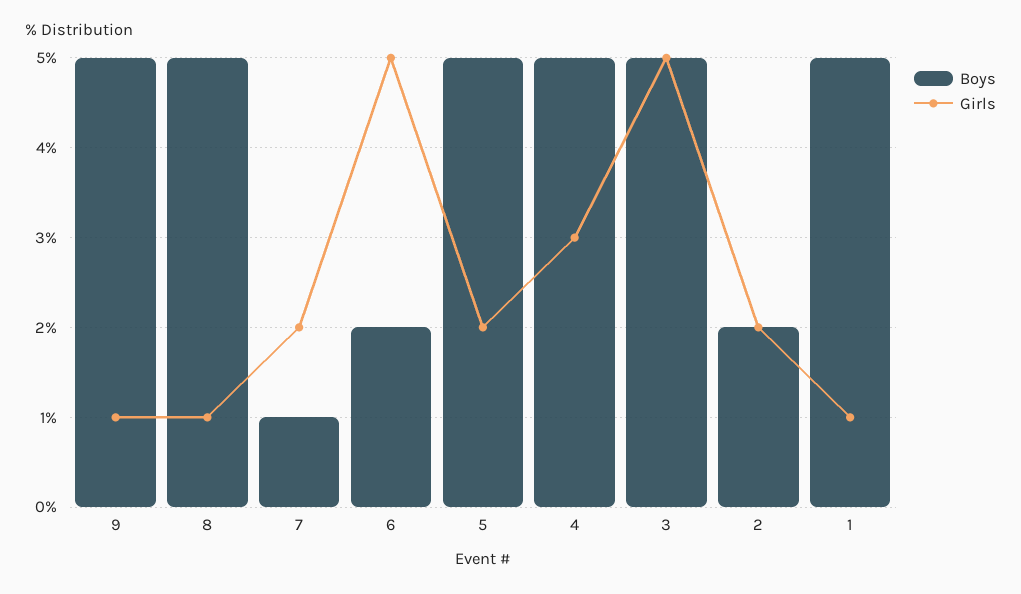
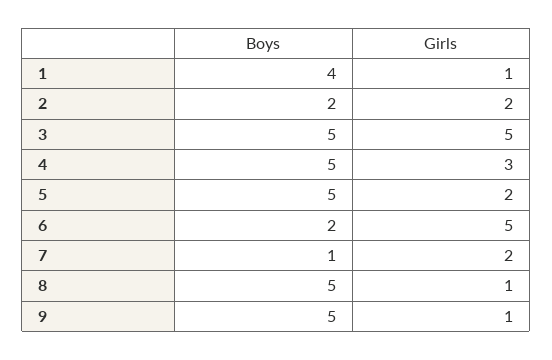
  {
    "Boys": {
      "9": 5,
      "8": 5,
      "7": 1,
      "6": 2,
      "5": 5,
      "4": 5,
      "3": 5,
      "2": 2,
-     "1": 5
+     "1": 4
    },
    "Girls": {
      "9": 1,
      "8": 1,
      "7": 2,
      "6": 5,
      "5": 2,
      "4": 3,
      "3": 5,
      "2": 2,
      "1": 1
    }
  }

